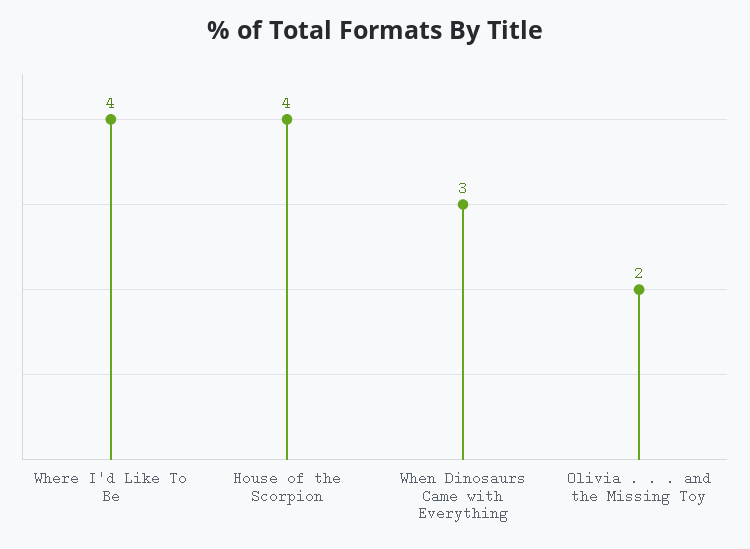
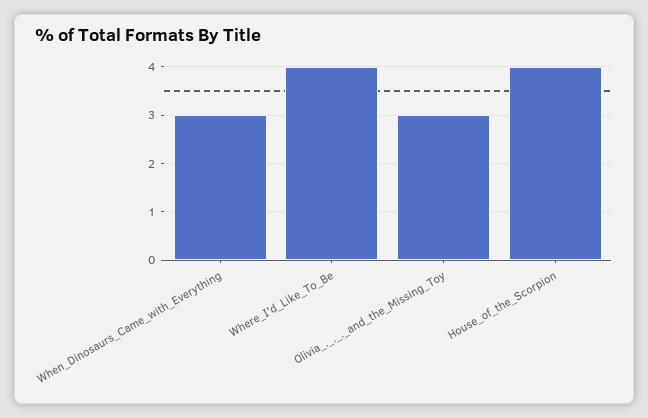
  {
    "Where I'd Like To Be": 4,
    "House of the Scorpion": 4,
    "When Dinosaurs Came with Everything": 3,
-   "Olivia . . . and the Missing Toy": 2
+   "Olivia . . . and the Missing Toy": 3
  }

